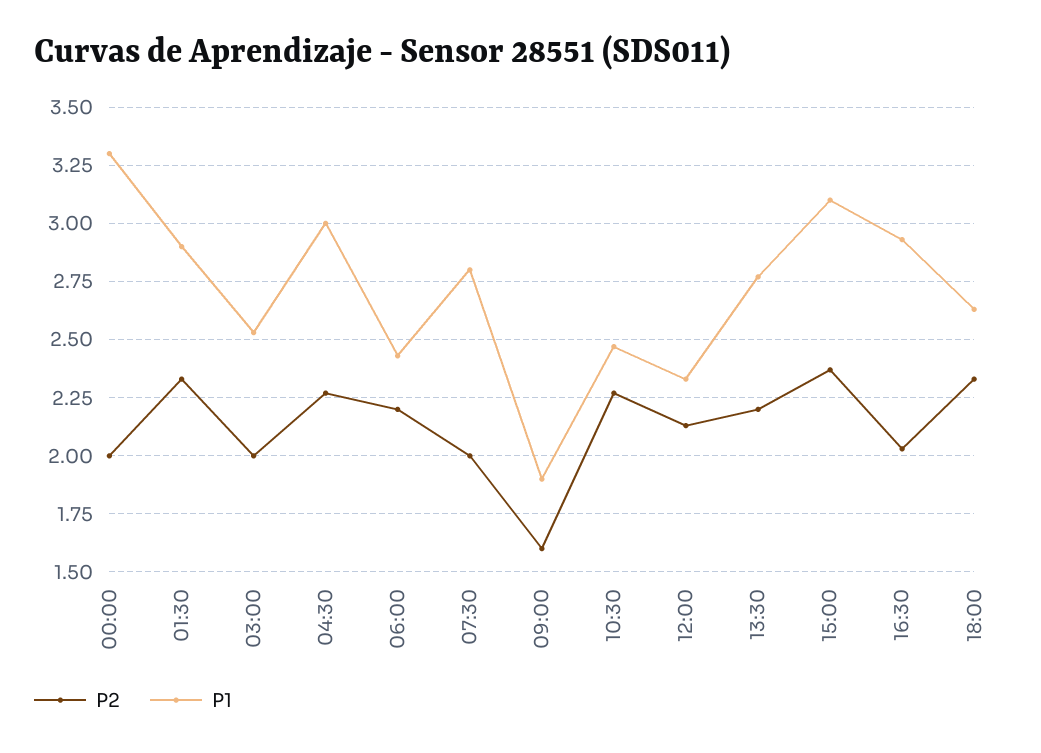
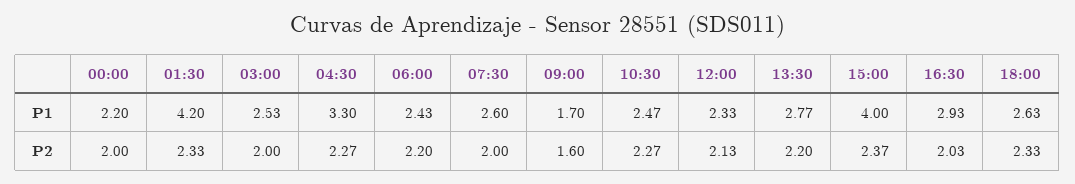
  {
    "P2": {
      "00:00": 2,
      "01:30": 2.33,
      "03:00": 2,
      "04:30": 2.27,
      "06:00": 2.2,
      "07:30": 2,
      "09:00": 1.6,
      "10:30": 2.27,
      "12:00": 2.13,
      "13:30": 2.2,
      "15:00": 2.37,
      "16:30": 2.03,
      "18:00": 2.33
    },
    "P1": {
-     "00:00": 3.3,
+     "00:00": 2.2,
-     "01:30": 2.9,
+     "01:30": 4.2,
      "03:00": 2.53,
-     "04:30": 3,
+     "04:30": 3.3,
      "06:00": 2.43,
-     "07:30": 2.8,
+     "07:30": 2.6,
-     "09:00": 1.9,
+     "09:00": 1.7,
      "10:30": 2.47,
      "12:00": 2.33,
      "13:30": 2.77,
-     "15:00": 3.1,
+     "15:00": 4,
      "16:30": 2.93,
      "18:00": 2.63
    }
  }

